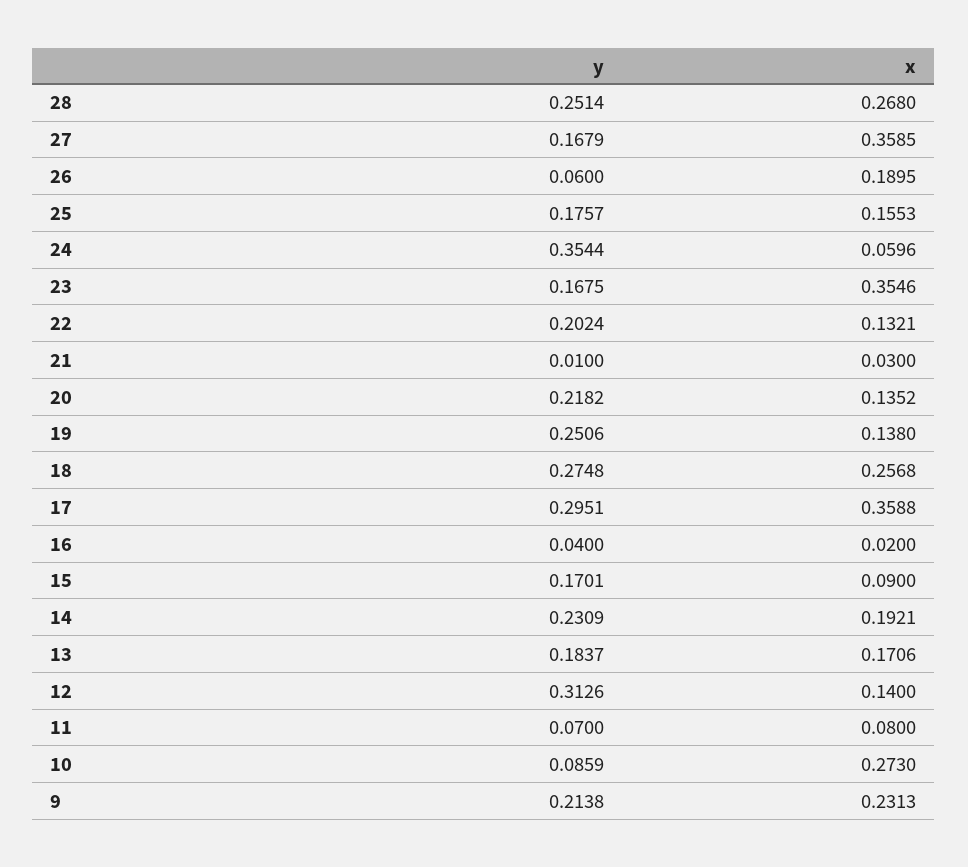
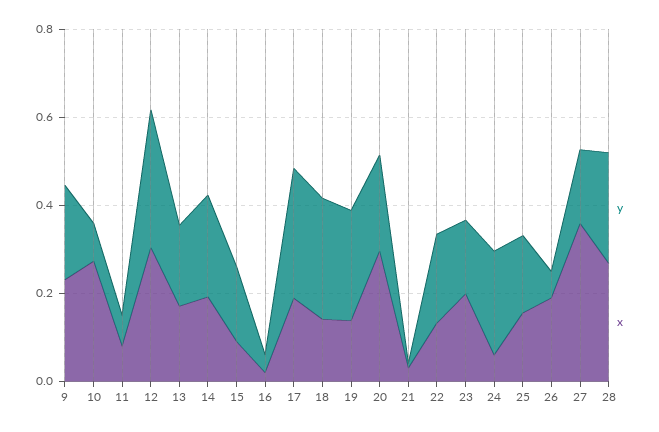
  {
    "y": {
      "28": 0.2514,
      "27": 0.1679,
      "26": 0.06,
      "25": 0.1757,
-     "24": 0.3544,
+     "24": 0.25,
      "23": 0.1675,
      "22": 0.2024,
      "21": 0.01,
      "20": 0.2182,
      "19": 0.2506,
      "18": 0.2748,
      "17": 0.2951,
      "16": 0.04,
      "15": 0.1701,
      "14": 0.2309,
      "13": 0.1837,
      "12": 0.3126,
      "11": 0.07,
      "10": 0.0859,
      "9": 0.2138
    },
    "x": {
      "28": 0.268,
      "27": 0.3585,
      "26": 0.1895,
      "25": 0.1553,
      "24": 0.0596,
-     "23": 0.3546,
+     "23": 0.2,
      "22": 0.1321,
      "21": 0.03,
-     "20": 0.1352,
+     "20": 0.3,
      "19": 0.138,
-     "18": 0.2568,
+     "18": 0.15,
-     "17": 0.3588,
+     "17": 0.2,
      "16": 0.02,
      "15": 0.09,
      "14": 0.1921,
      "13": 0.1706,
-     "12": 0.14,
+     "12": 0.3,
      "11": 0.08,
      "10": 0.273,
      "9": 0.2313
    }
  }

